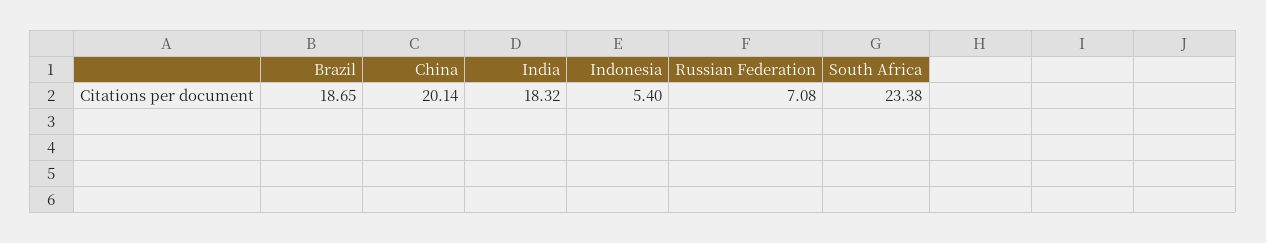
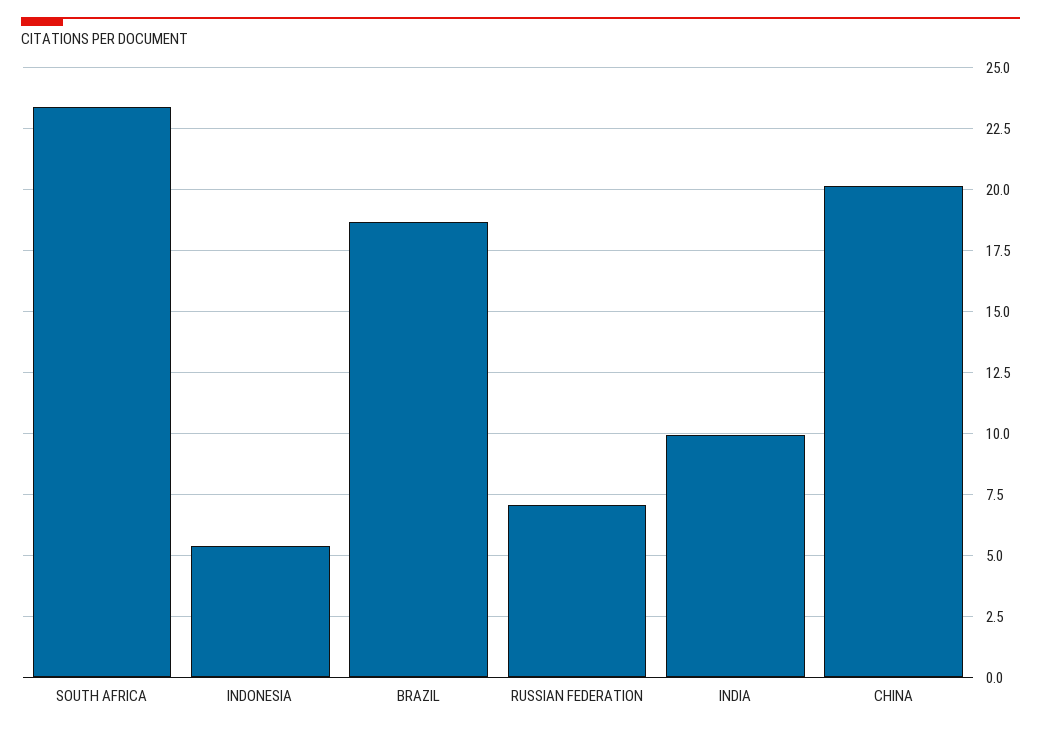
  {
    "Brazil": 18.65,
    "China": 20.14,
-   "India": 18.32,
+   "India": 10,
    "Indonesia": 5.4,
    "Russian Federation": 7.08,
    "South Africa": 23.38
  }

